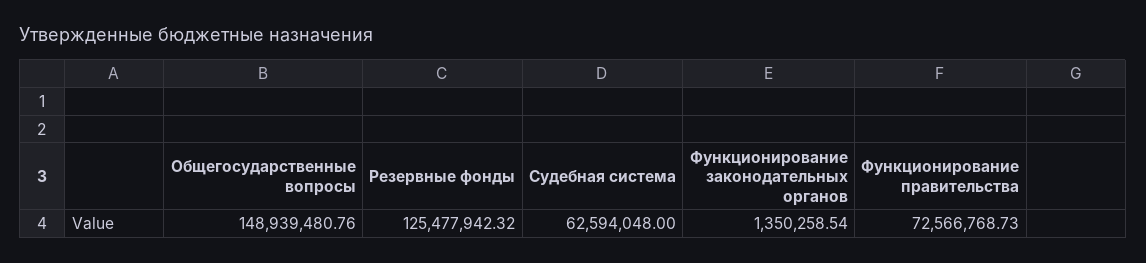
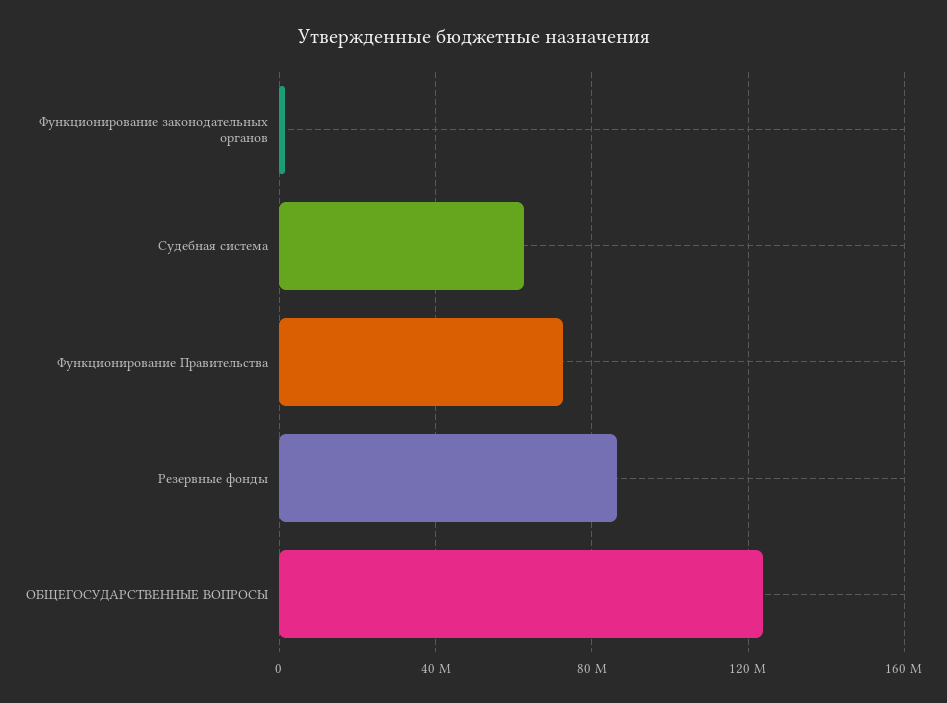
  {
-   "Общегосударственные вопросы": 148939480.76,
+   "Общегосударственные вопросы": 125000000,
-   "Резервные фонды": 125477942.32,
+   "Резервные фонды": 85000000,
    "Судебная система": 62594048,
    "Функционирование законодательных органов": 1350258.54,
    "Функционирование правительства": 72566768.73
  }

